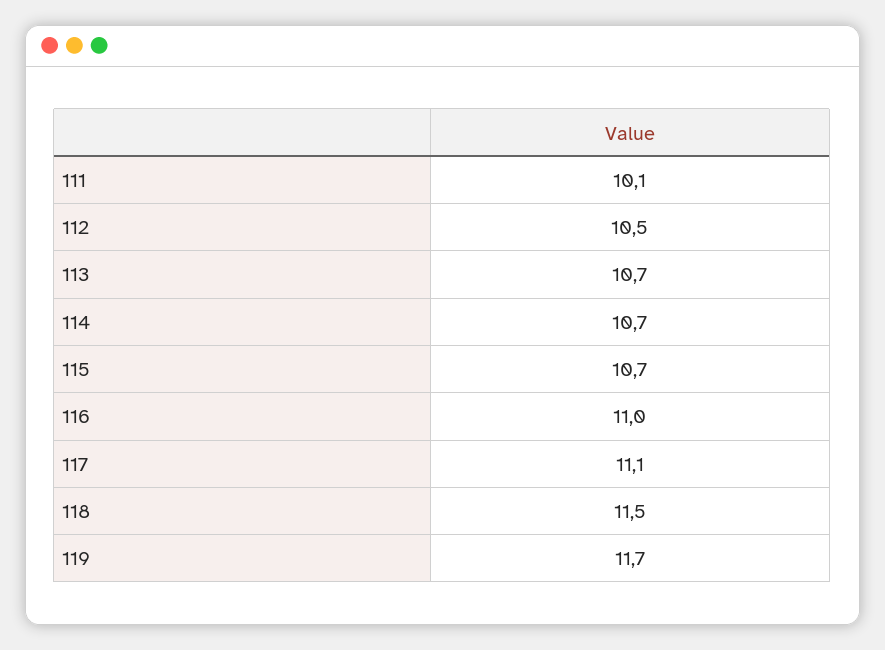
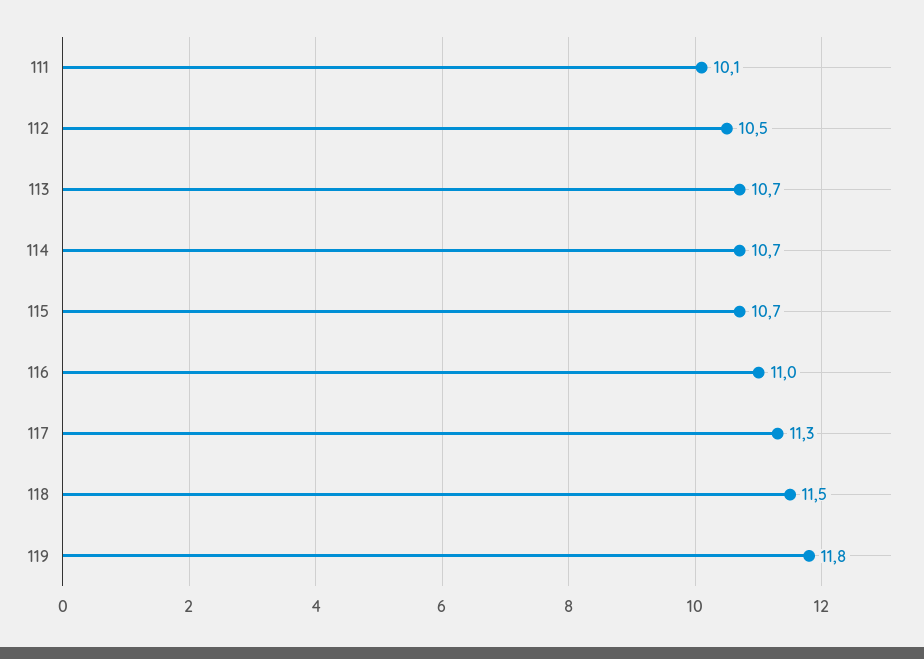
  {
    "111": 10.1,
    "112": 10.5,
    "113": 10.7,
    "114": 10.7,
    "115": 10.7,
    "116": 11,
-   "117": 11.1,
+   "117": 11.3,
    "118": 11.5,
-   "119": 11.7
+   "119": 11.8
  }

